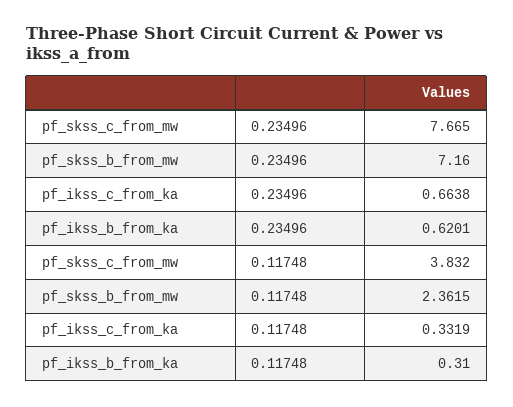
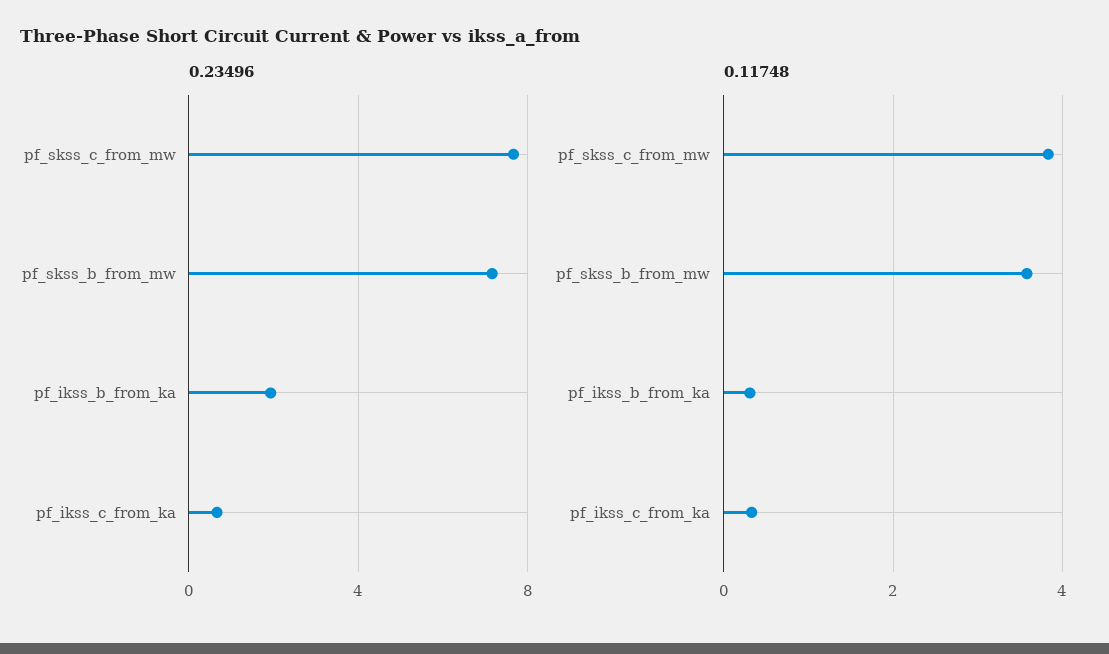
  {
    "0.23496": {
      "pf_skss_c_from_mw": 7.665,
      "pf_skss_b_from_mw": 7.16,
      "pf_ikss_c_from_ka": 0.6638,
-     "pf_ikss_b_from_ka": 0.6201
+     "pf_ikss_b_from_ka": 2
    },
    "0.11748": {
      "pf_skss_c_from_mw": 3.832,
-     "pf_skss_b_from_mw": 2.3615,
+     "pf_skss_b_from_mw": 3.6,
      "pf_ikss_c_from_ka": 0.3319,
      "pf_ikss_b_from_ka": 0.31
    }
  }

